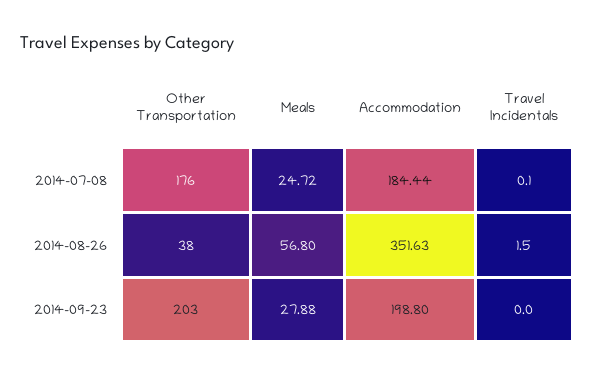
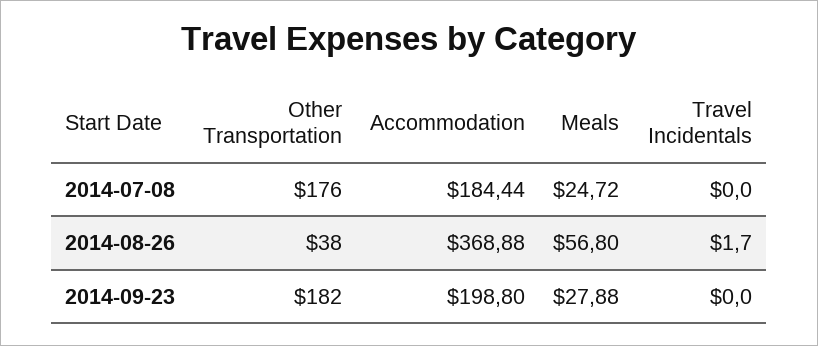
  {
    "Other Transportation": {
      "2014-07-08": 176,
      "2014-08-26": 38,
-     "2014-09-23": 203
+     "2014-09-23": 182
    },
    "Meals": {
      "2014-07-08": 24.72,
      "2014-08-26": 56.8,
      "2014-09-23": 27.88
    },
    "Accommodation": {
      "2014-07-08": 184.44,
-     "2014-08-26": 351.63,
+     "2014-08-26": 368.88,
      "2014-09-23": 198.8
    },
    "Travel Incidentals": {
-     "2014-07-08": 0.1,
+     "2014-07-08": 0,
-     "2014-08-26": 1.5,
+     "2014-08-26": 1.7,
      "2014-09-23": 0
    }
  }

